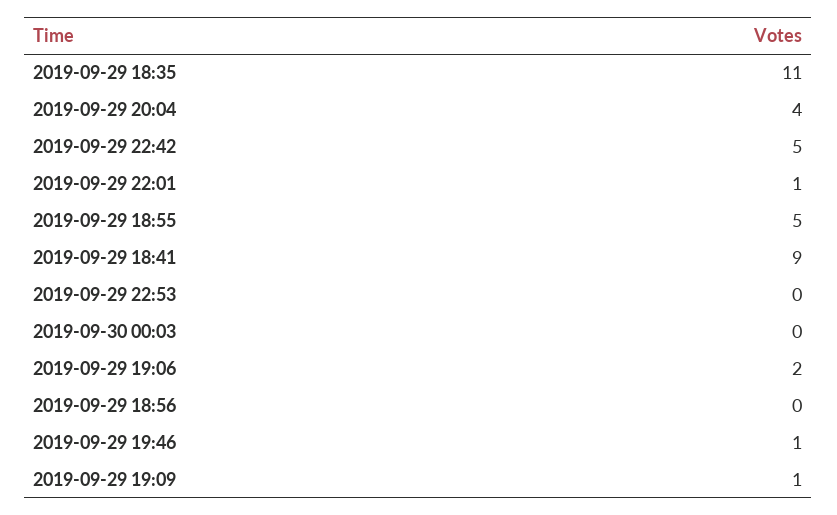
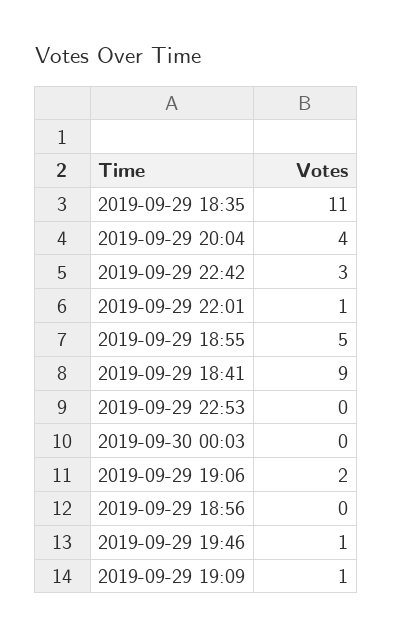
  {
    "2019-09-29 18:35": 11,
    "2019-09-29 20:04": 4,
-   "2019-09-29 22:42": 5,
+   "2019-09-29 22:42": 3,
    "2019-09-29 22:01": 1,
    "2019-09-29 18:55": 5,
    "2019-09-29 18:41": 9,
    "2019-09-29 22:53": 0,
    "2019-09-30 00:03": 0,
    "2019-09-29 19:06": 2,
    "2019-09-29 18:56": 0,
    "2019-09-29 19:46": 1,
    "2019-09-29 19:09": 1
  }

